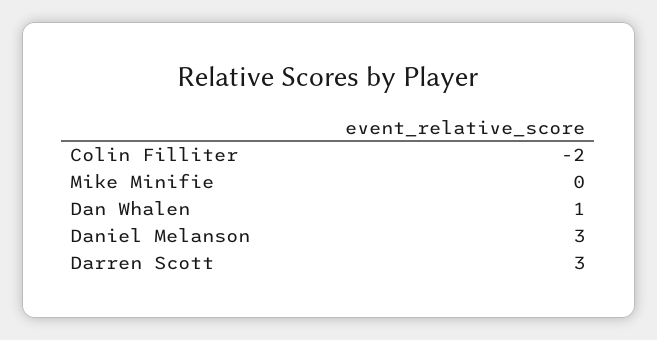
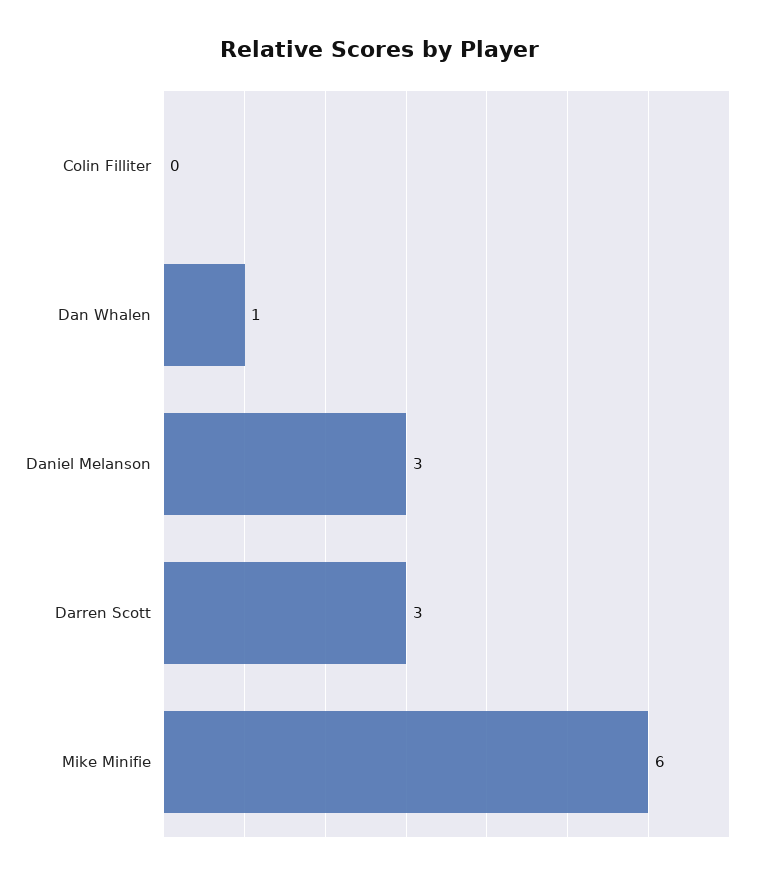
  {
-   "Colin Filliter": -2,
+   "Colin Filliter": 0,
-   "Mike Minifie": 0,
+   "Mike Minifie": 6,
    "Dan Whalen": 1,
    "Daniel Melanson": 3,
    "Darren Scott": 3
  }

